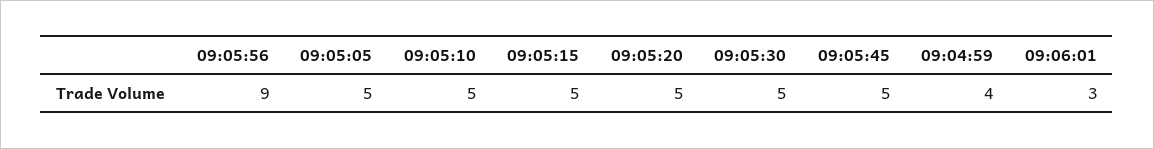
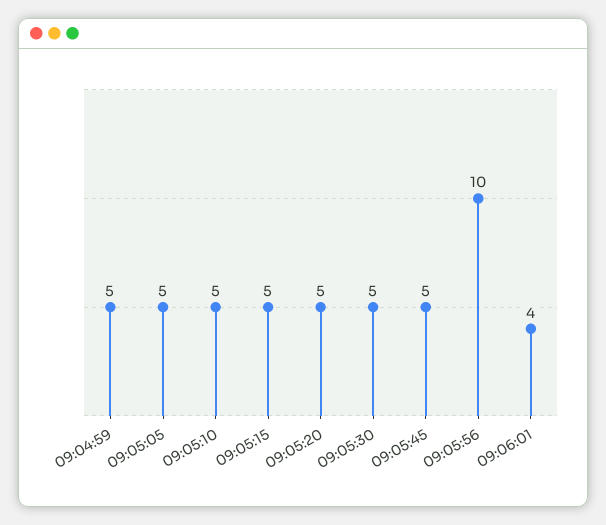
  {
-   "09:05:56": 9,
+   "09:05:56": 10,
    "09:05:05": 5,
    "09:05:10": 5,
    "09:05:15": 5,
    "09:05:20": 5,
    "09:05:30": 5,
    "09:05:45": 5,
-   "09:04:59": 4,
+   "09:04:59": 5,
-   "09:06:01": 3
+   "09:06:01": 4
  }

